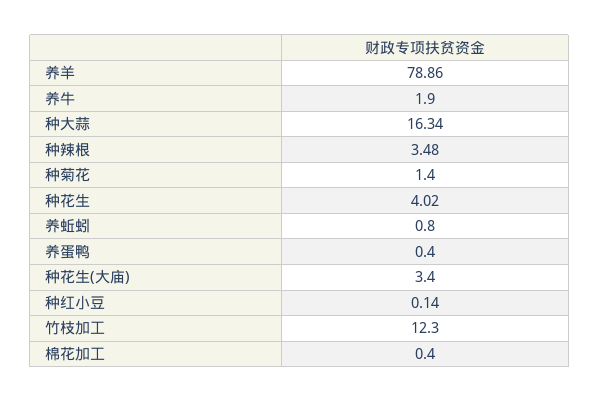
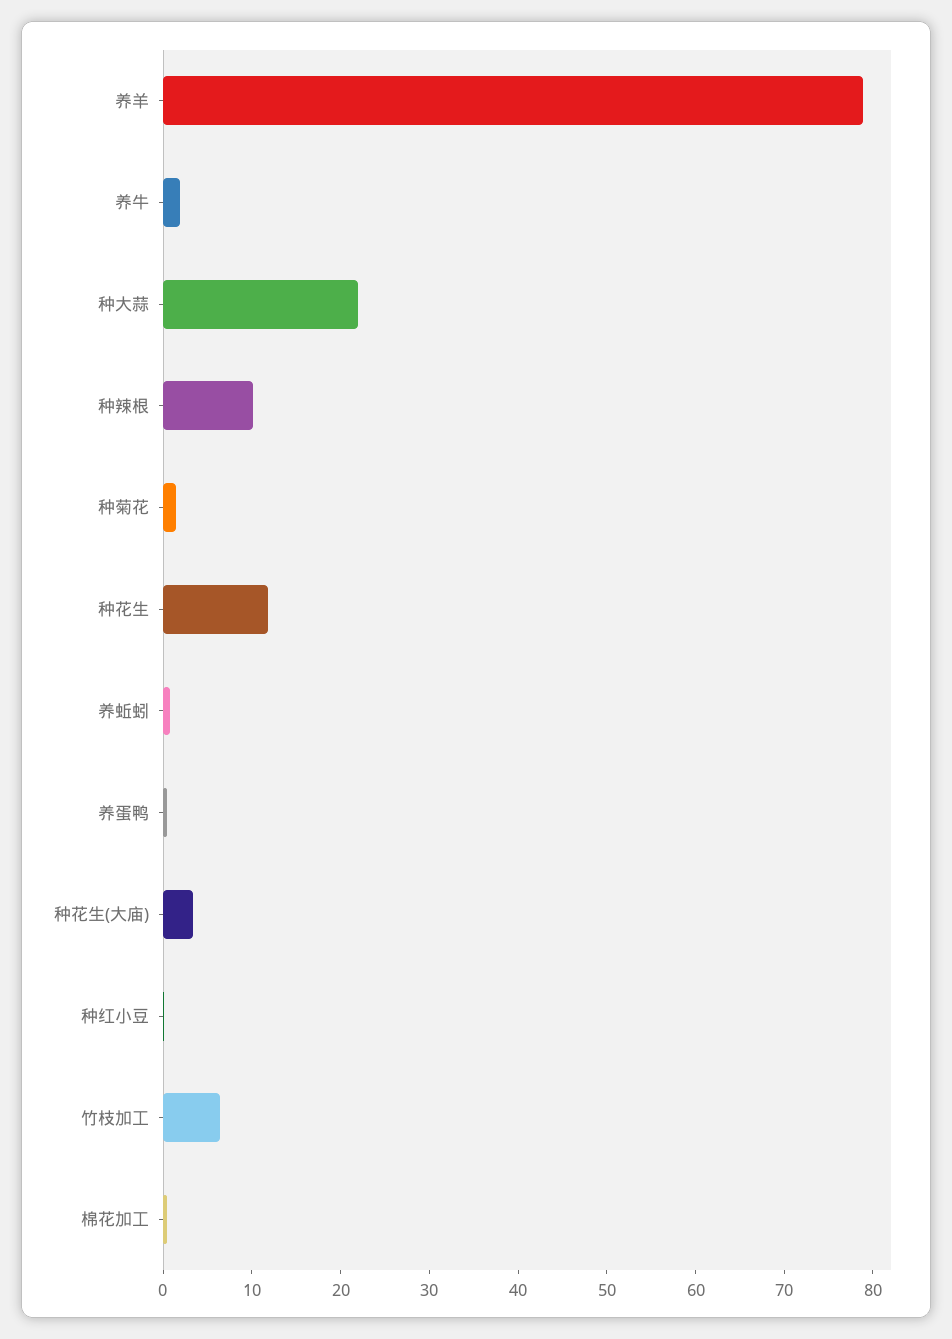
  {
    "养羊": 78.86,
    "养牛": 1.9,
-   "种大蒜": 16.34,
+   "种大蒜": 22,
-   "种辣根": 3.48,
+   "种辣根": 10,
    "种菊花": 1.4,
-   "种花生": 4.02,
+   "种花生": 12,
    "养蚯蚓": 0.8,
    "养蛋鸭": 0.4,
    "种花生(大庙)": 3.4,
    "种红小豆": 0.14,
-   "竹枝加工": 12.3,
+   "竹枝加工": 6,
    "棉花加工": 0.4
  }

